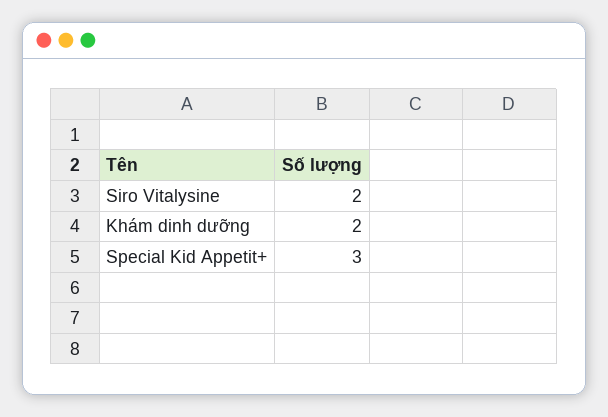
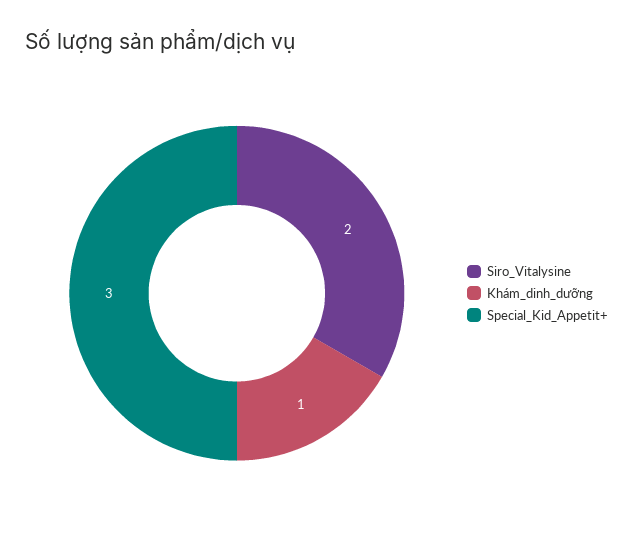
  {
    "Siro Vitalysine": 2,
-   "Khám dinh dưỡng": 2,
+   "Khám dinh dưỡng": 1,
    "Special Kid Appetit+": 3
  }

